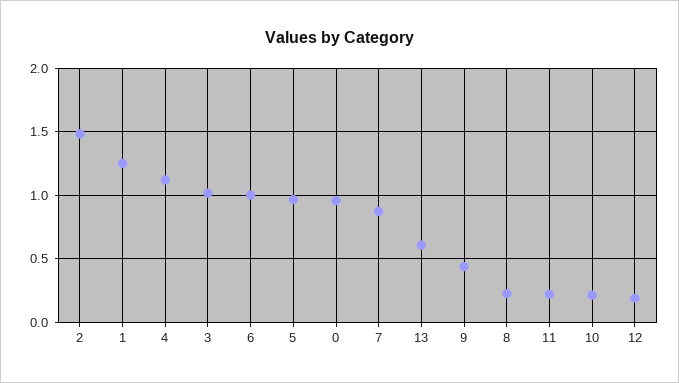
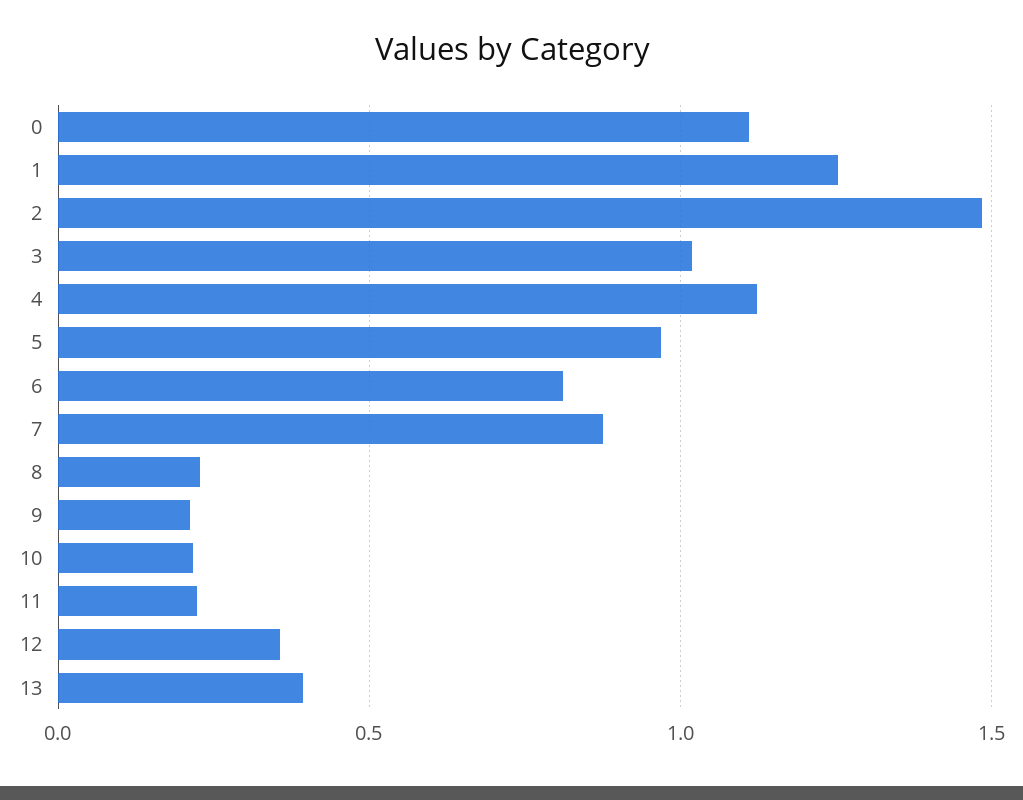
  {
    "2": 1.5,
    "1": 1.25,
    "4": 1.1,
    "3": 1,
-   "6": 1,
+   "6": 0.8,
    "5": 0.95,
-   "0": 0.95,
+   "0": 1.1,
    "7": 0.9,
-   "13": 0.6,
+   "13": 0.4,
-   "9": 0.45,
+   "9": 0.2,
    "8": 0.25,
    "11": 0.2,
    "10": 0.2,
-   "12": 0.2
+   "12": 0.35
  }

